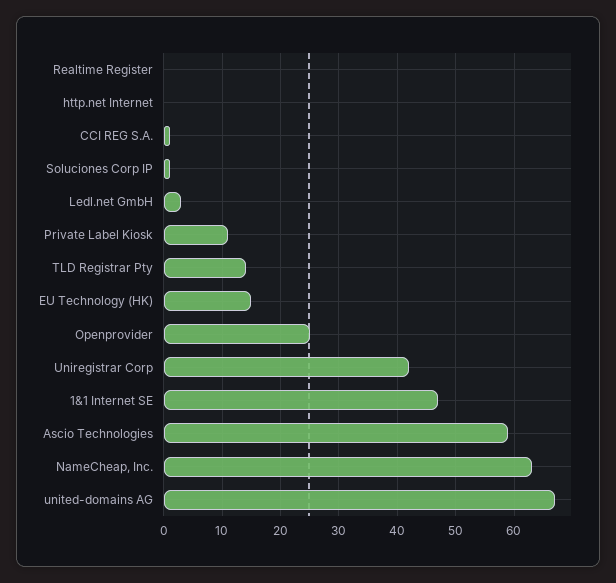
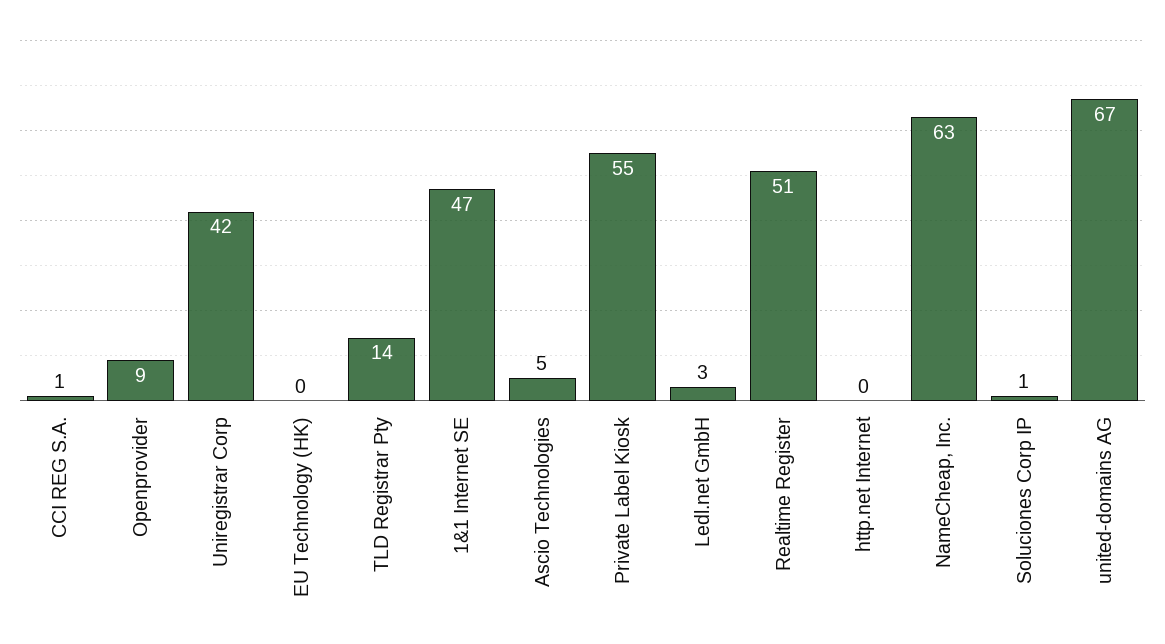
  {
-   "Realtime Register": 0,
+   "Realtime Register": 51,
    "http.net Internet": 0,
    "CCI REG S.A.": 1,
    "Soluciones Corp IP": 1,
    "Ledl.net GmbH": 3,
-   "Private Label Kiosk": 10,
+   "Private Label Kiosk": 55,
    "TLD Registrar Pty": 14,
-   "EU Technology (HK)": 15,
+   "EU Technology (HK)": 0,
-   "Openprovider": 25,
+   "Openprovider": 9,
    "Uniregistrar Corp": 42,
    "1&1 Internet SE": 47,
-   "Ascio Technologies": 60,
+   "Ascio Technologies": 5,
    "NameCheap, Inc.": 63,
    "united-domains AG": 67
  }

